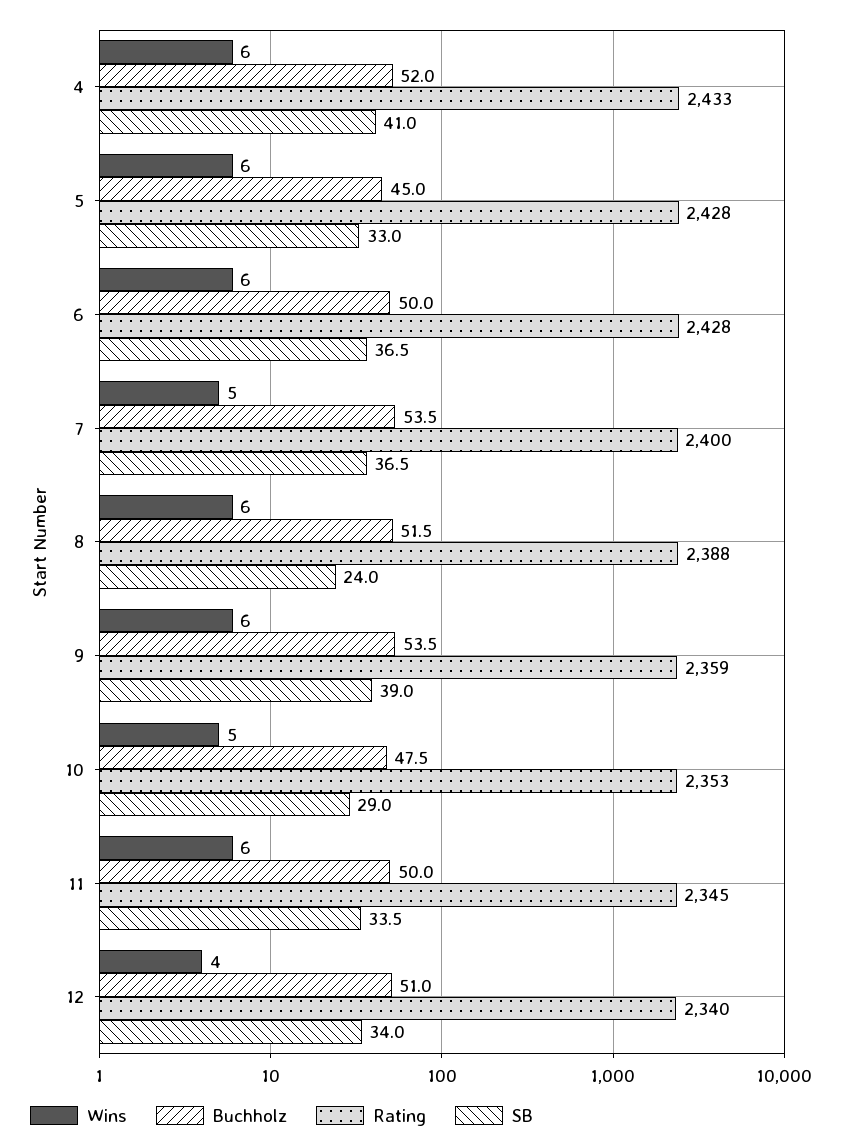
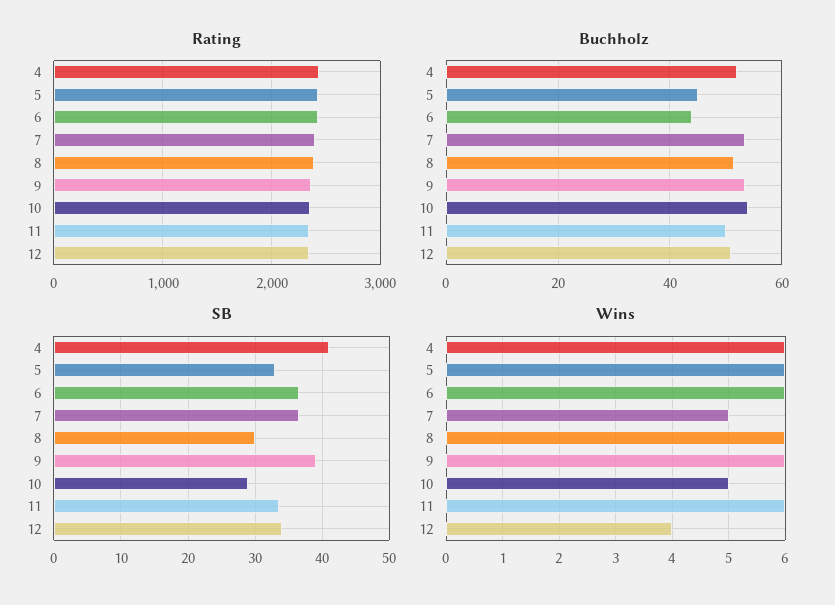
  {
    "Wins": {
      "4": 6,
      "5": 6,
      "6": 6,
      "7": 5,
      "8": 6,
      "9": 6,
      "10": 5,
      "11": 6,
      "12": 4
    },
    "Buchholz": {
      "4": 52,
      "5": 45,
-     "6": 50,
+     "6": 44,
      "7": 53.5,
      "8": 51.5,
      "9": 53.5,
-     "10": 47.5,
+     "10": 54,
      "11": 50,
      "12": 51
    },
    "Rating": {
      "4": 2433,
      "5": 2428,
      "6": 2428,
      "7": 2400,
      "8": 2388,
      "9": 2359,
      "10": 2353,
      "11": 2345,
      "12": 2340
    },
    "SB": {
      "4": 41,
      "5": 33,
      "6": 36.5,
      "7": 36.5,
-     "8": 24,
+     "8": 30,
      "9": 39,
      "10": 29,
      "11": 33.5,
      "12": 34
    }
  }

